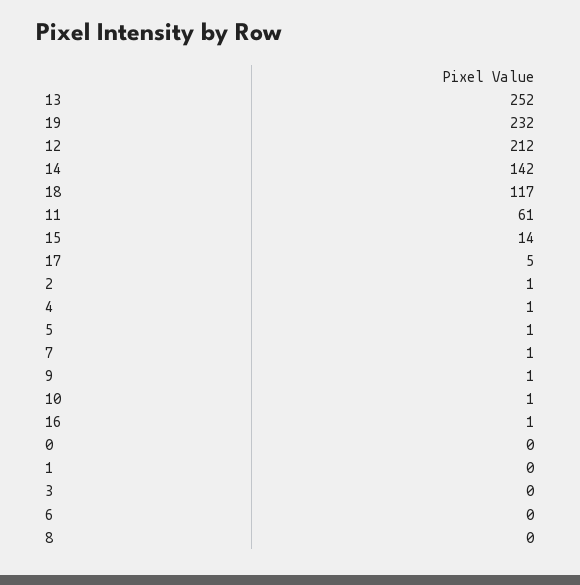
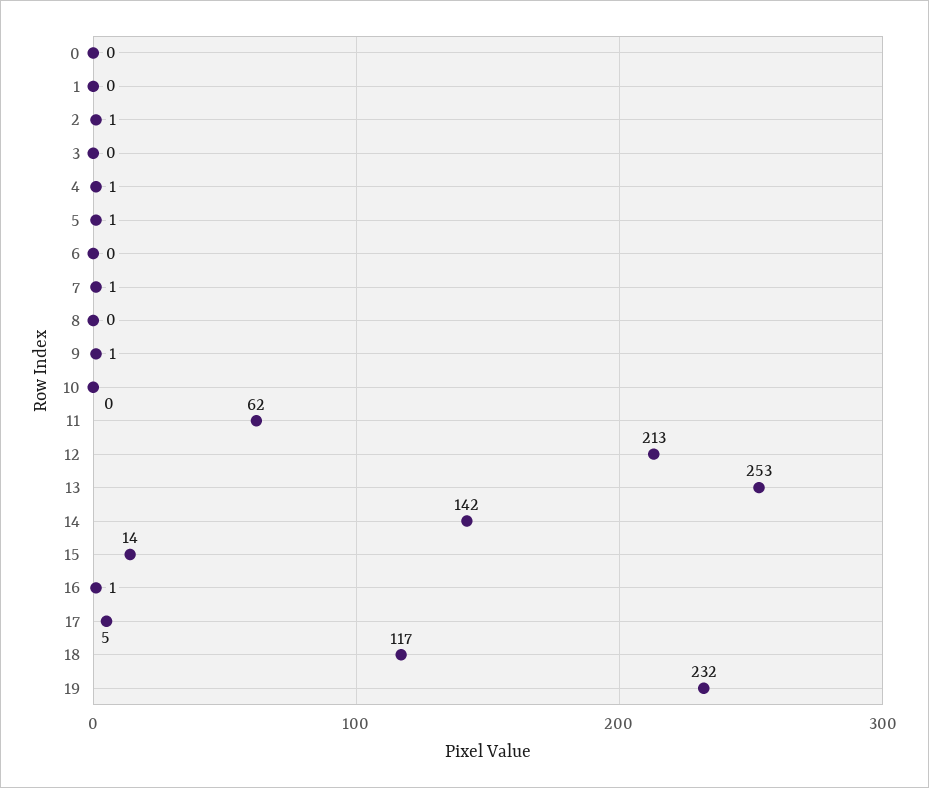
  {
-   "13": 252,
+   "13": 253,
    "19": 232,
-   "12": 212,
+   "12": 213,
    "14": 142,
    "18": 117,
-   "11": 61,
+   "11": 62,
    "15": 14,
    "17": 5,
    "2": 1,
    "4": 1,
    "5": 1,
    "7": 1,
    "9": 1,
-   "10": 1,
+   "10": 0,
    "16": 1,
    "0": 0,
    "1": 0,
    "3": 0,
    "6": 0,
    "8": 0
  }

